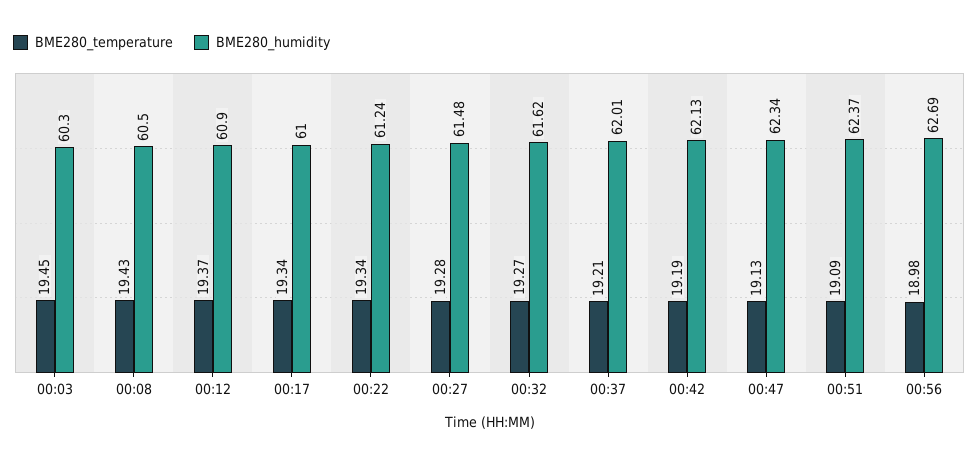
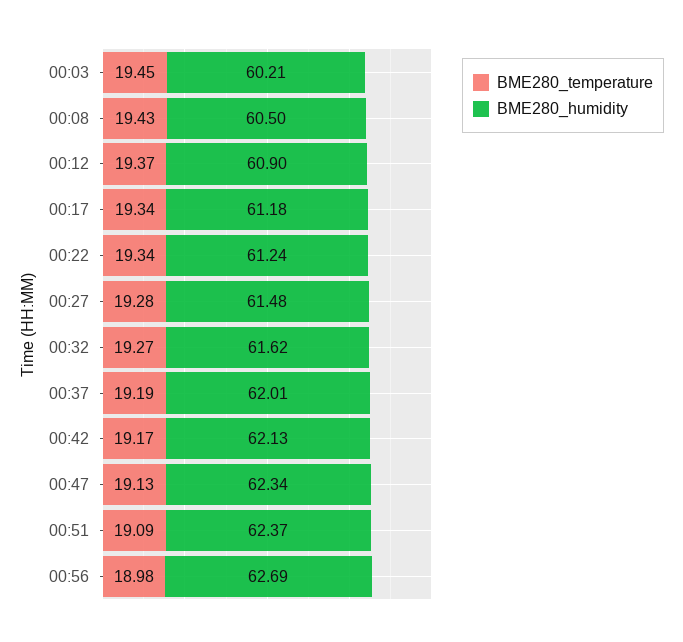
  {
    "BME280_temperature": {
      "00:03": 19.45,
      "00:08": 19.43,
      "00:12": 19.37,
      "00:17": 19.34,
      "00:22": 19.34,
      "00:27": 19.28,
      "00:32": 19.27,
-     "00:37": 19.21,
+     "00:37": 19.19,
-     "00:42": 19.19,
+     "00:42": 19.17,
      "00:47": 19.13,
      "00:51": 19.09,
      "00:56": 18.98
    },
    "BME280_humidity": {
-     "00:03": 60.3,
+     "00:03": 60.21,
      "00:08": 60.5,
      "00:12": 60.9,
-     "00:17": 61,
+     "00:17": 61.18,
      "00:22": 61.24,
      "00:27": 61.48,
      "00:32": 61.62,
      "00:37": 62.01,
      "00:42": 62.13,
      "00:47": 62.34,
      "00:51": 62.37,
      "00:56": 62.69
    }
  }

